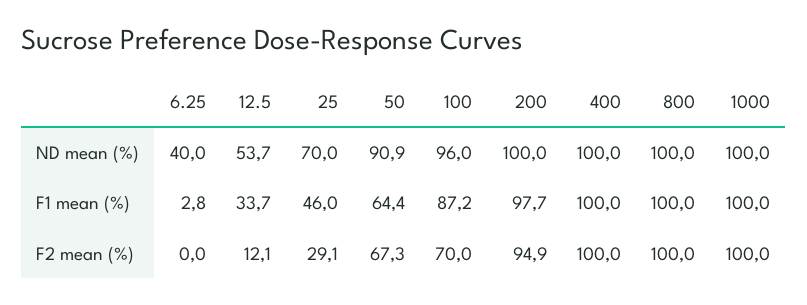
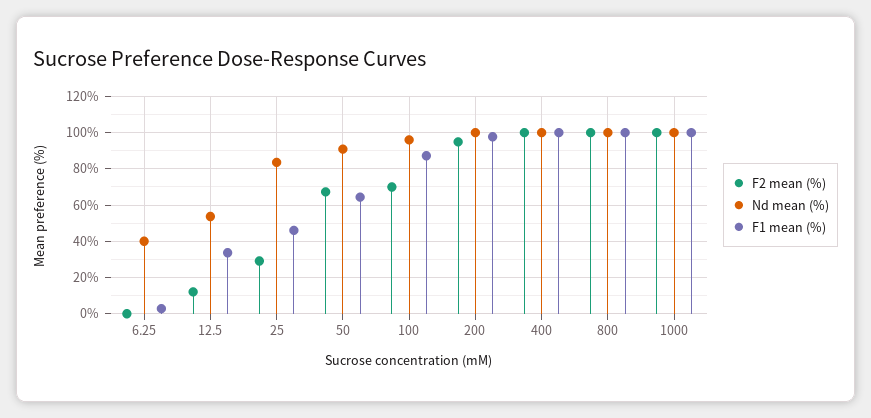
  {
    "ND mean (%)": {
      "6.25": 40,
      "12.5": 53.7,
-     "25": 70,
+     "25": 85,
      "50": 90.9,
      "100": 96,
      "200": 100,
      "400": 100,
      "800": 100,
      "1000": 100
    },
    "F1 mean (%)": {
      "6.25": 2.8,
      "12.5": 33.7,
      "25": 46,
      "50": 64.4,
      "100": 87.2,
      "200": 97.7,
      "400": 100,
      "800": 100,
      "1000": 100
    },
    "F2 mean (%)": {
      "6.25": 0,
      "12.5": 12.1,
      "25": 29.1,
      "50": 67.3,
      "100": 70,
      "200": 94.9,
      "400": 100,
      "800": 100,
      "1000": 100
    }
  }

